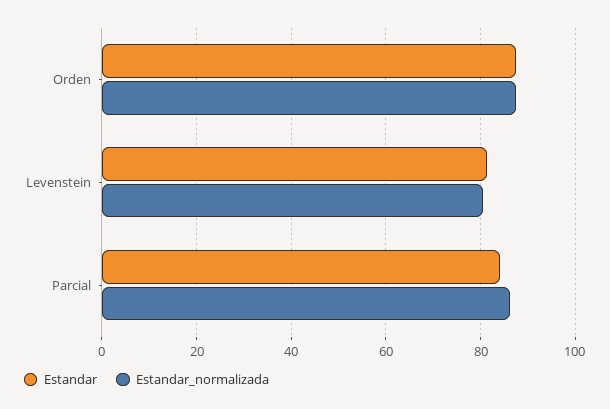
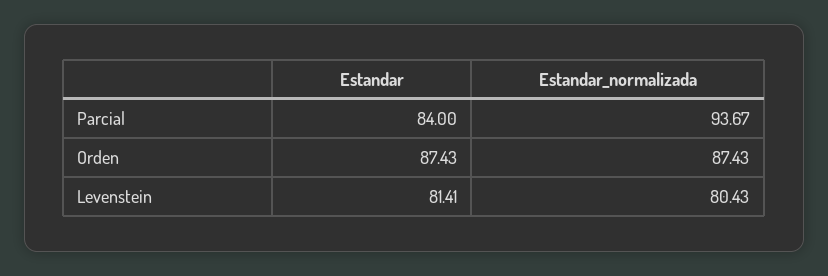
  {
    "Estandar": {
      "Orden": 87.43,
      "Levenstein": 81.41,
      "Parcial": 84
    },
    "Estandar_normalizada": {
      "Orden": 87.43,
      "Levenstein": 80.43,
-     "Parcial": 86
+     "Parcial": 93.67
    }
  }

